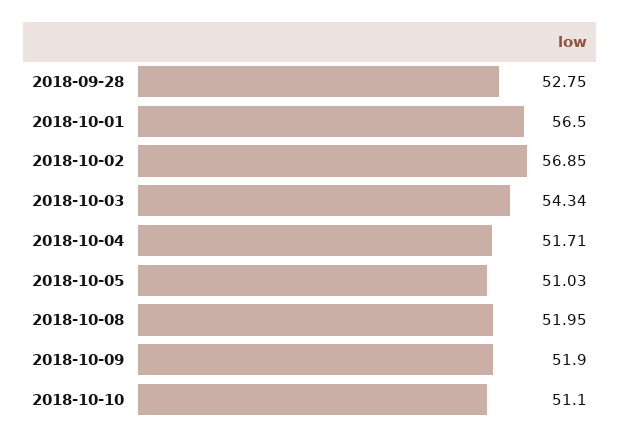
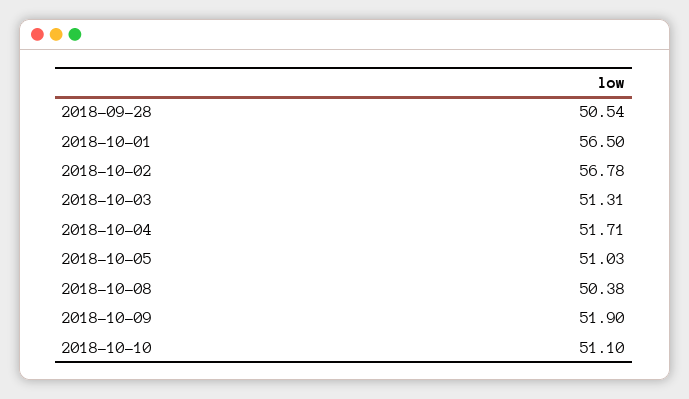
  {
-   "2018-09-28": 52.75,
+   "2018-09-28": 50.54,
    "2018-10-01": 56.5,
-   "2018-10-02": 56.85,
+   "2018-10-02": 56.78,
-   "2018-10-03": 54.34,
+   "2018-10-03": 51.31,
    "2018-10-04": 51.71,
    "2018-10-05": 51.03,
-   "2018-10-08": 51.95,
+   "2018-10-08": 50.38,
    "2018-10-09": 51.9,
    "2018-10-10": 51.1
  }

